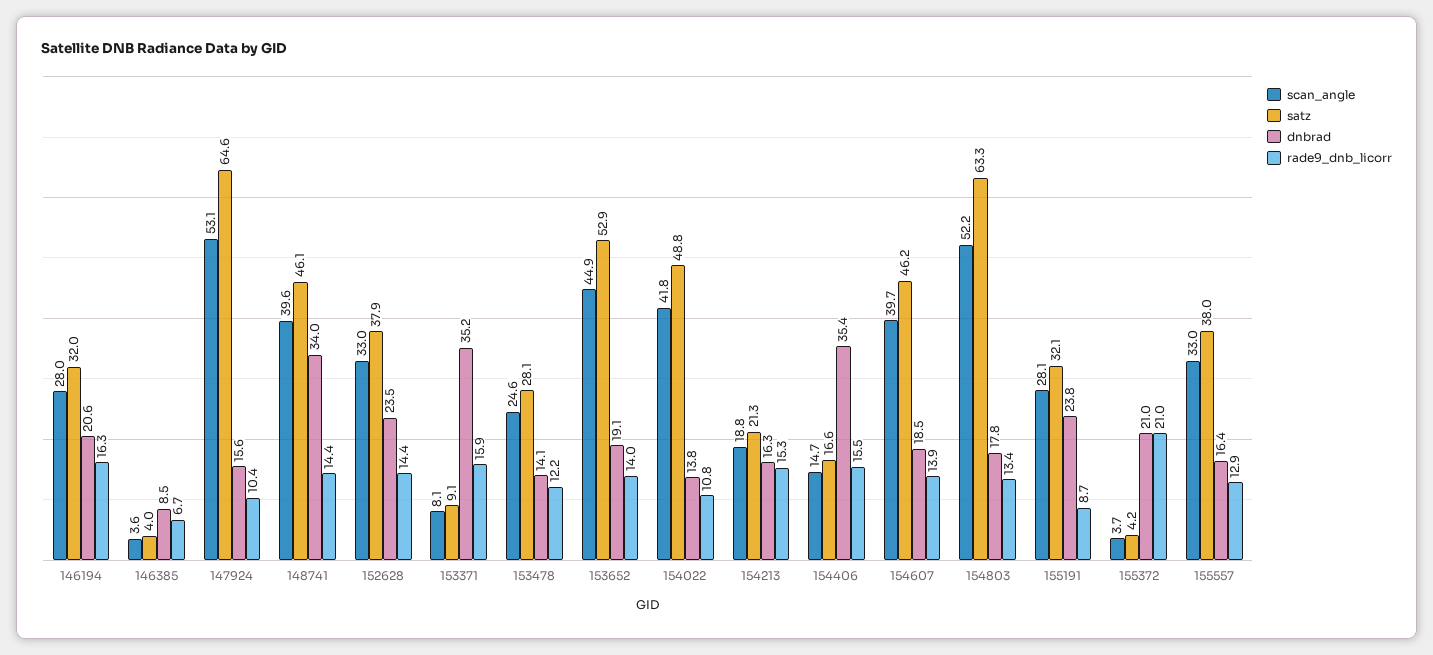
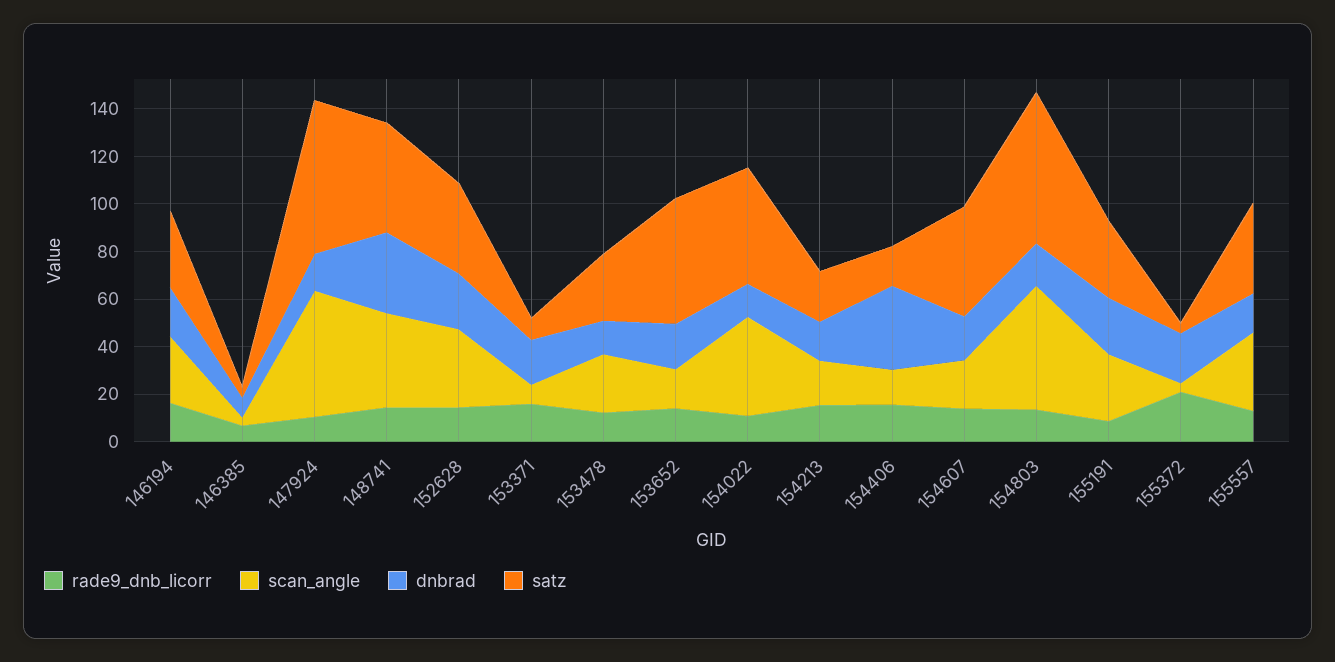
  {
    "scan_angle": {
      "146194": 28,
      "146385": 3.6,
      "147924": 53.1,
      "148741": 39.6,
      "152628": 33,
      "153371": 8.1,
      "153478": 24.6,
-     "153652": 44.9,
+     "153652": 15,
      "154022": 41.8,
      "154213": 18.8,
      "154406": 14.7,
-     "154607": 39.7,
+     "154607": 20,
      "154803": 52.2,
      "155191": 28.1,
      "155372": 3.7,
      "155557": 33
    },
    "satz": {
      "146194": 32,
      "146385": 4,
      "147924": 64.6,
      "148741": 46.1,
      "152628": 37.9,
      "153371": 9.1,
      "153478": 28.1,
      "153652": 52.9,
      "154022": 48.8,
      "154213": 21.3,
      "154406": 16.6,
      "154607": 46.2,
      "154803": 63.3,
      "155191": 32.1,
      "155372": 4.2,
      "155557": 38
    },
    "dnbrad": {
      "146194": 20.6,
      "146385": 8.5,
      "147924": 15.6,
      "148741": 34,
      "152628": 23.5,
-     "153371": 35.2,
+     "153371": 20,
      "153478": 14.1,
      "153652": 19.1,
      "154022": 13.8,
      "154213": 16.3,
      "154406": 35.4,
      "154607": 18.5,
      "154803": 17.8,
      "155191": 23.8,
      "155372": 21,
      "155557": 16.4
    },
    "rade9_dnb_licorr": {
      "146194": 16.3,
      "146385": 6.7,
      "147924": 10.4,
      "148741": 14.4,
      "152628": 14.4,
      "153371": 15.9,
      "153478": 12.2,
      "153652": 14,
      "154022": 10.8,
      "154213": 15.3,
      "154406": 15.5,
      "154607": 13.9,
      "154803": 13.4,
      "155191": 8.7,
      "155372": 21,
      "155557": 12.9
    }
  }

